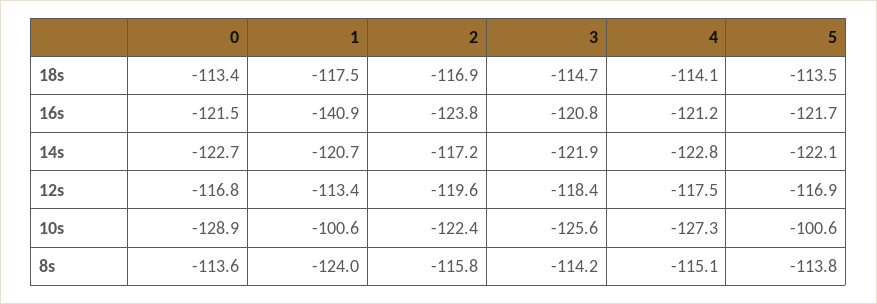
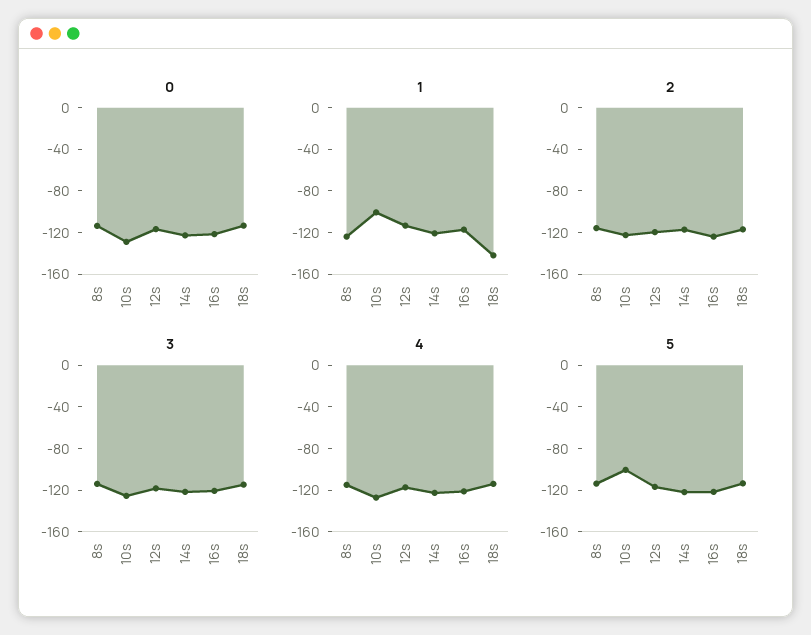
  {
    "0": {
      "18s": -113.4,
      "16s": -121.5,
      "14s": -122.7,
      "12s": -116.8,
      "10s": -128.9,
      "8s": -113.6
    },
    "1": {
-     "18s": -117.5,
+     "18s": -140,
-     "16s": -140.9,
+     "16s": -120,
      "14s": -120.7,
      "12s": -113.4,
      "10s": -100.6,
      "8s": -124
    },
    "2": {
      "18s": -116.9,
      "16s": -123.8,
      "14s": -117.2,
      "12s": -119.6,
      "10s": -122.4,
      "8s": -115.8
    },
    "3": {
      "18s": -114.7,
      "16s": -120.8,
      "14s": -121.9,
      "12s": -118.4,
      "10s": -125.6,
      "8s": -114.2
    },
    "4": {
      "18s": -114.1,
      "16s": -121.2,
      "14s": -122.8,
      "12s": -117.5,
      "10s": -127.3,
      "8s": -115.1
    },
    "5": {
      "18s": -113.5,
      "16s": -121.7,
      "14s": -122.1,
      "12s": -116.9,
      "10s": -100.6,
      "8s": -113.8
    }
  }

